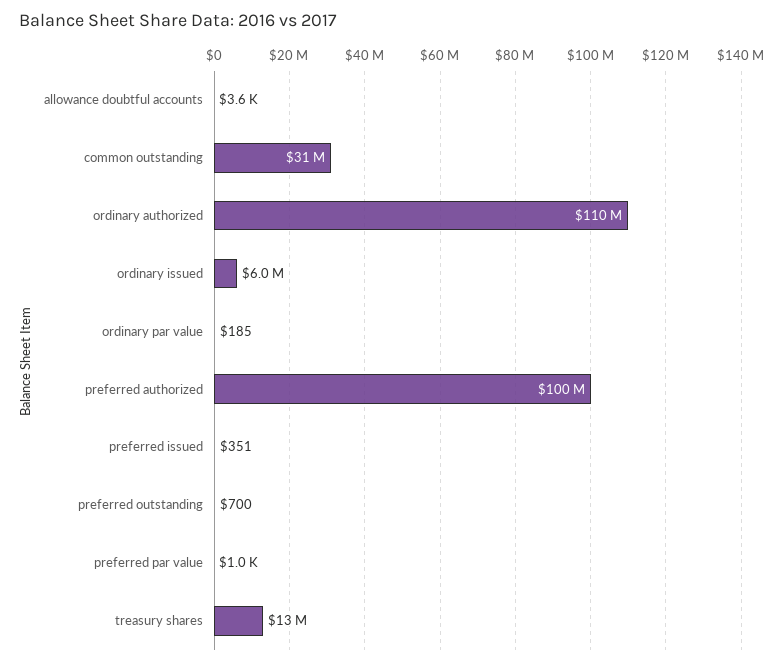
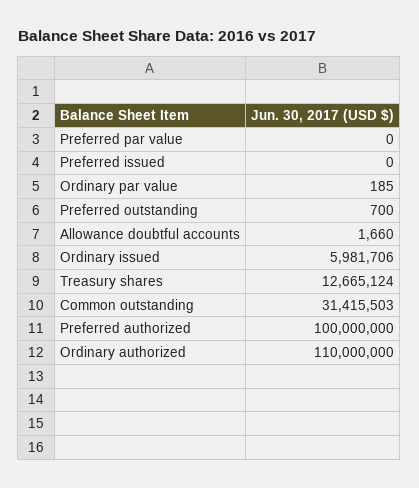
  {
-   "allowance doubtful accounts": 3600,
+   "allowance doubtful accounts": 1660,
    "common outstanding": 31415503,
    "ordinary authorized": 110000000,
    "ordinary issued": 5981706,
    "ordinary par value": 185,
    "preferred authorized": 100000000,
-   "preferred issued": 351,
+   "preferred issued": 0,
    "preferred outstanding": 700,
-   "preferred par value": 1000,
+   "preferred par value": 0,
    "treasury shares": 12665124
  }

